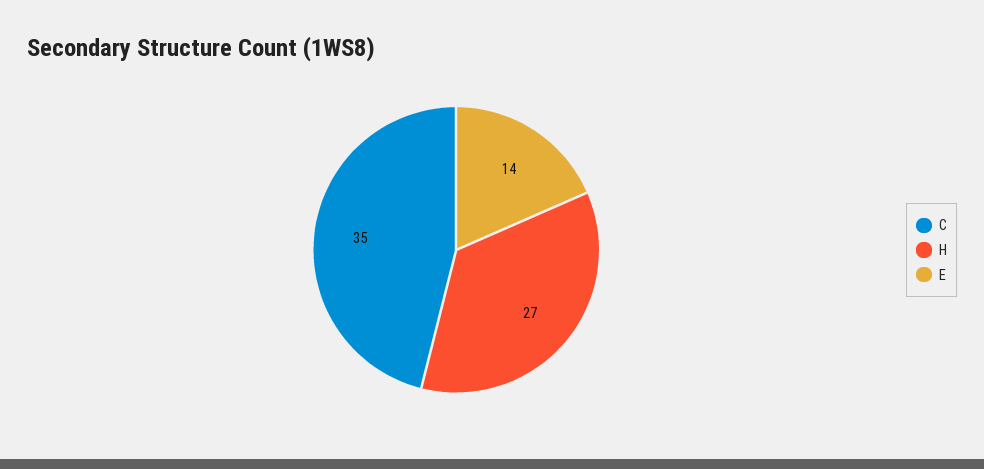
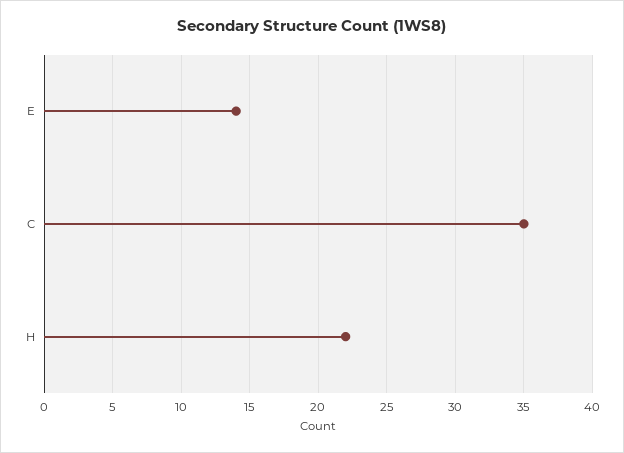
  {
    "C": 35,
-   "H": 27,
+   "H": 22,
    "E": 14
  }

